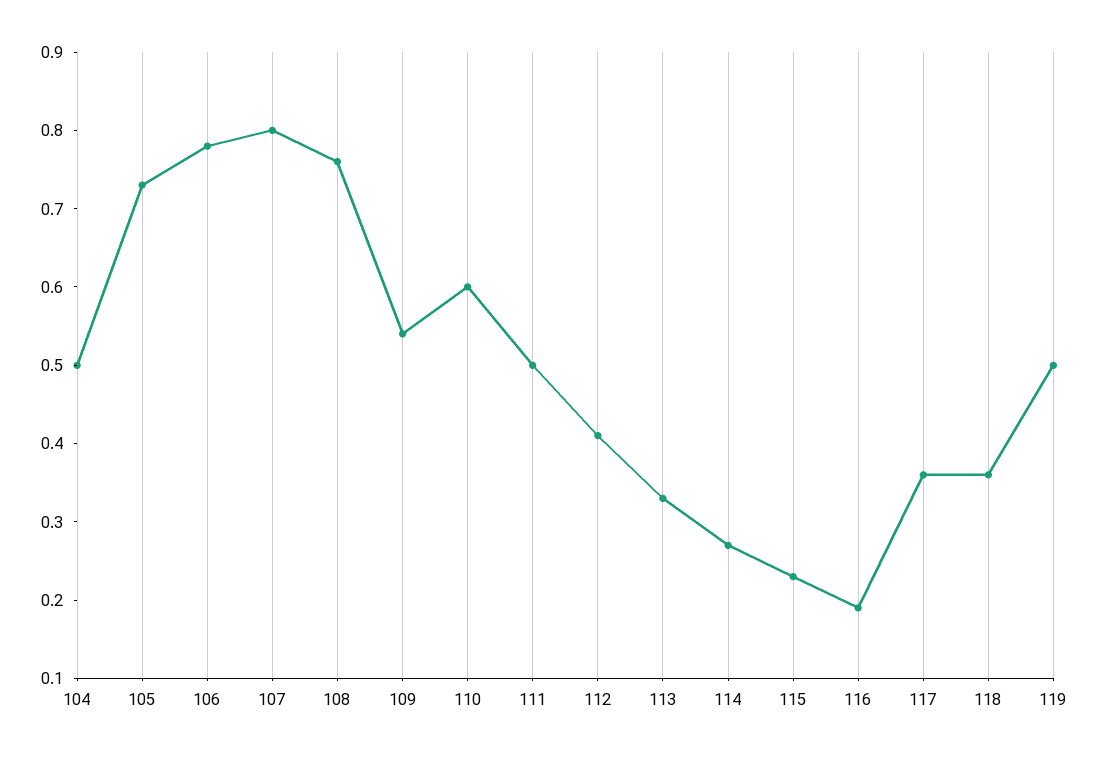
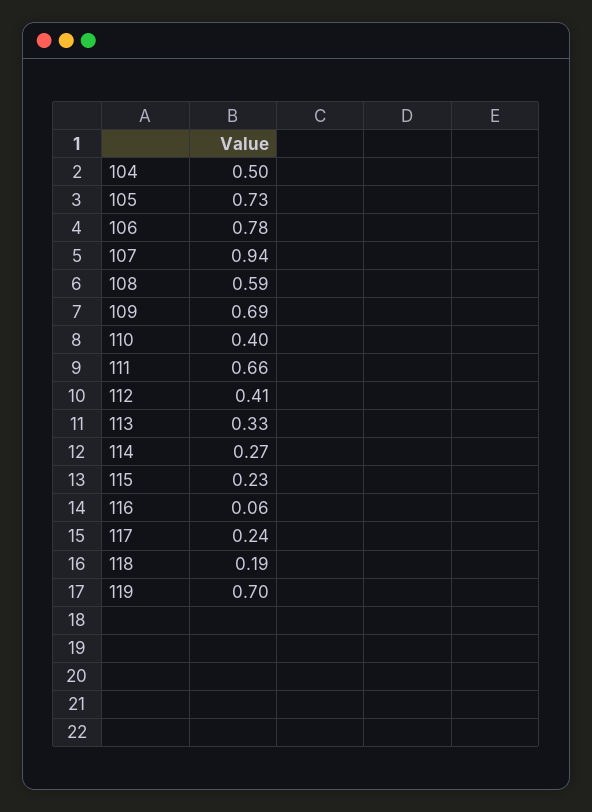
  {
    "104": 0.5,
    "105": 0.73,
    "106": 0.78,
-   "107": 0.8,
+   "107": 0.94,
-   "108": 0.75,
+   "108": 0.59,
-   "109": 0.55,
+   "109": 0.69,
-   "110": 0.6,
+   "110": 0.4,
-   "111": 0.5,
+   "111": 0.66,
    "112": 0.41,
    "113": 0.33,
    "114": 0.27,
    "115": 0.23,
-   "116": 0.2,
+   "116": 0.06,
-   "117": 0.35,
+   "117": 0.24,
-   "118": 0.35,
+   "118": 0.19,
-   "119": 0.5
+   "119": 0.7
  }

